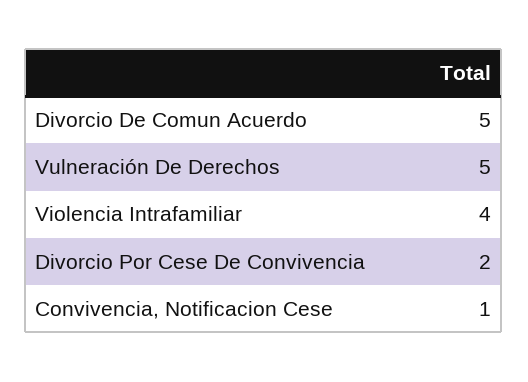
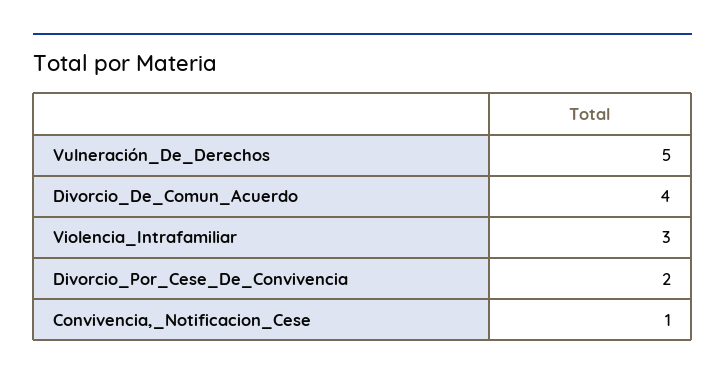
  {
-   "Divorcio De Comun Acuerdo": 5,
+   "Divorcio De Comun Acuerdo": 4,
    "Vulneración De Derechos": 5,
-   "Violencia Intrafamiliar": 4,
+   "Violencia Intrafamiliar": 3,
    "Divorcio Por Cese De Convivencia": 2,
    "Convivencia, Notificacion Cese": 1
  }

